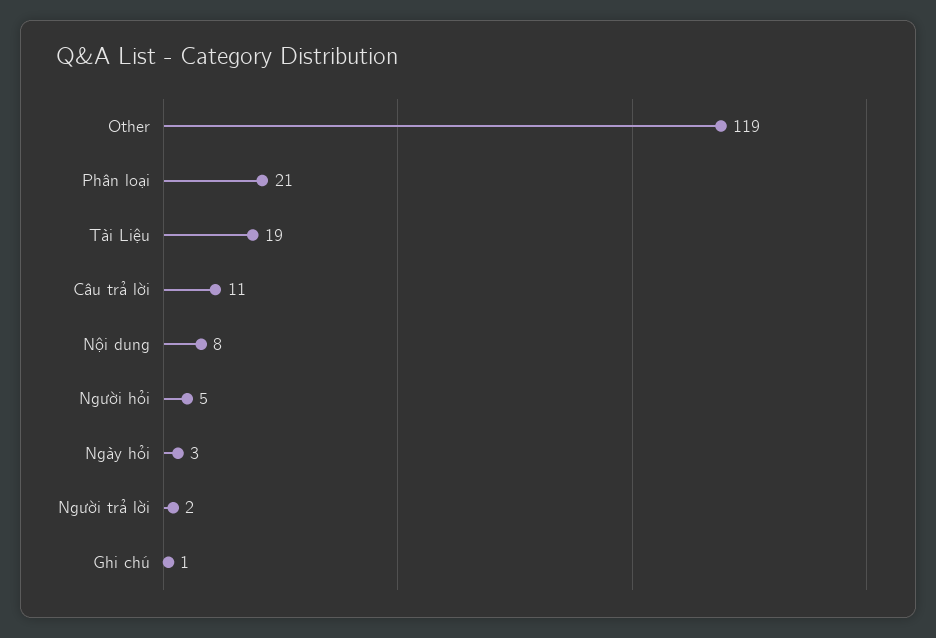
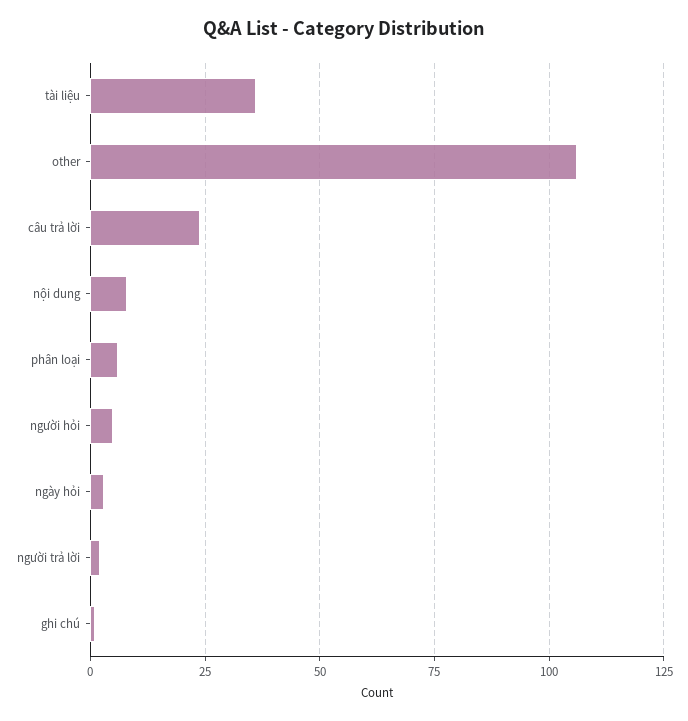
  {
-   "Other": 119,
+   "Other": 105,
-   "Phân loại": 21,
+   "Phân loại": 5,
-   "Tài Liệu": 19,
+   "Tài Liệu": 35,
-   "Câu trả lời": 11,
+   "Câu trả lời": 25,
    "Nội dung": 8,
    "Người hỏi": 5,
    "Ngày hỏi": 3,
    "Người trả lời": 2,
    "Ghi chú": 1
  }

